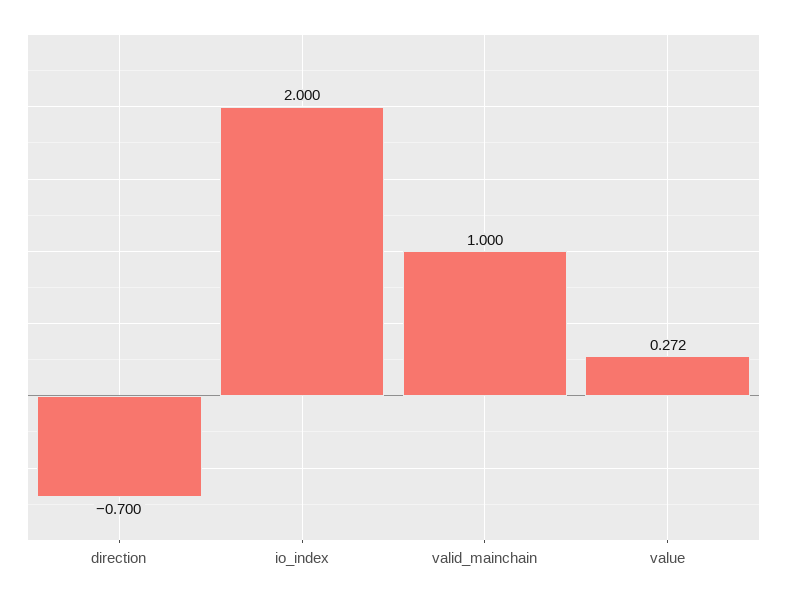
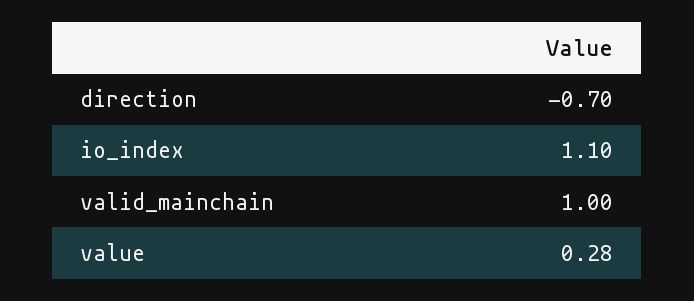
  {
    "direction": -0.7,
-   "io_index": 2,
+   "io_index": 1.1,
    "valid_mainchain": 1,
-   "value": 0.272
+   "value": 0.28
  }

